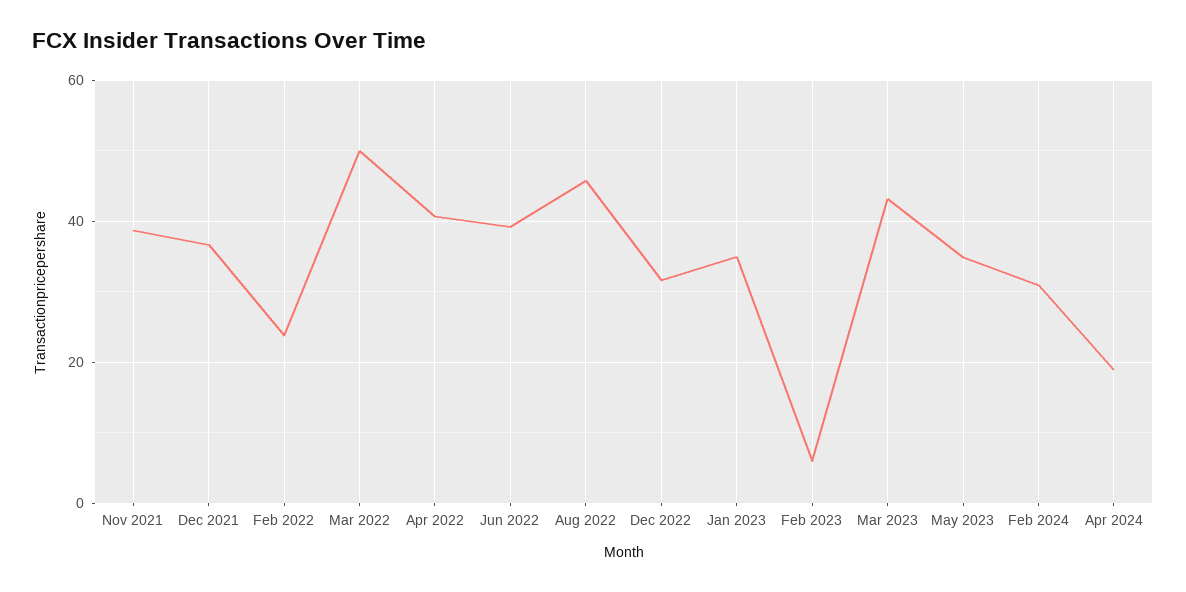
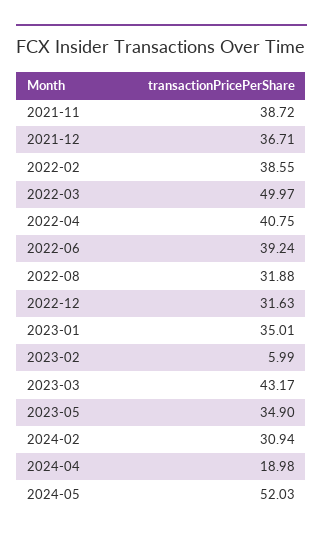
  {
    "Nov 2021": 38.72,
    "Dec 2021": 36.71,
-   "Feb 2022": 24,
+   "Feb 2022": 38.55,
    "Mar 2022": 49.97,
    "Apr 2022": 40.75,
    "Jun 2022": 39.24,
-   "Aug 2022": 46,
+   "Aug 2022": 31.88,
    "Dec 2022": 31.63,
    "Jan 2023": 35.01,
    "Feb 2023": 5.99,
    "Mar 2023": 43.17,
    "May 2023": 34.9,
    "Feb 2024": 30.94,
-   "Apr 2024": 18.98
+   "Apr 2024": 18.98,
+   "2024-05": 52.03
  }

